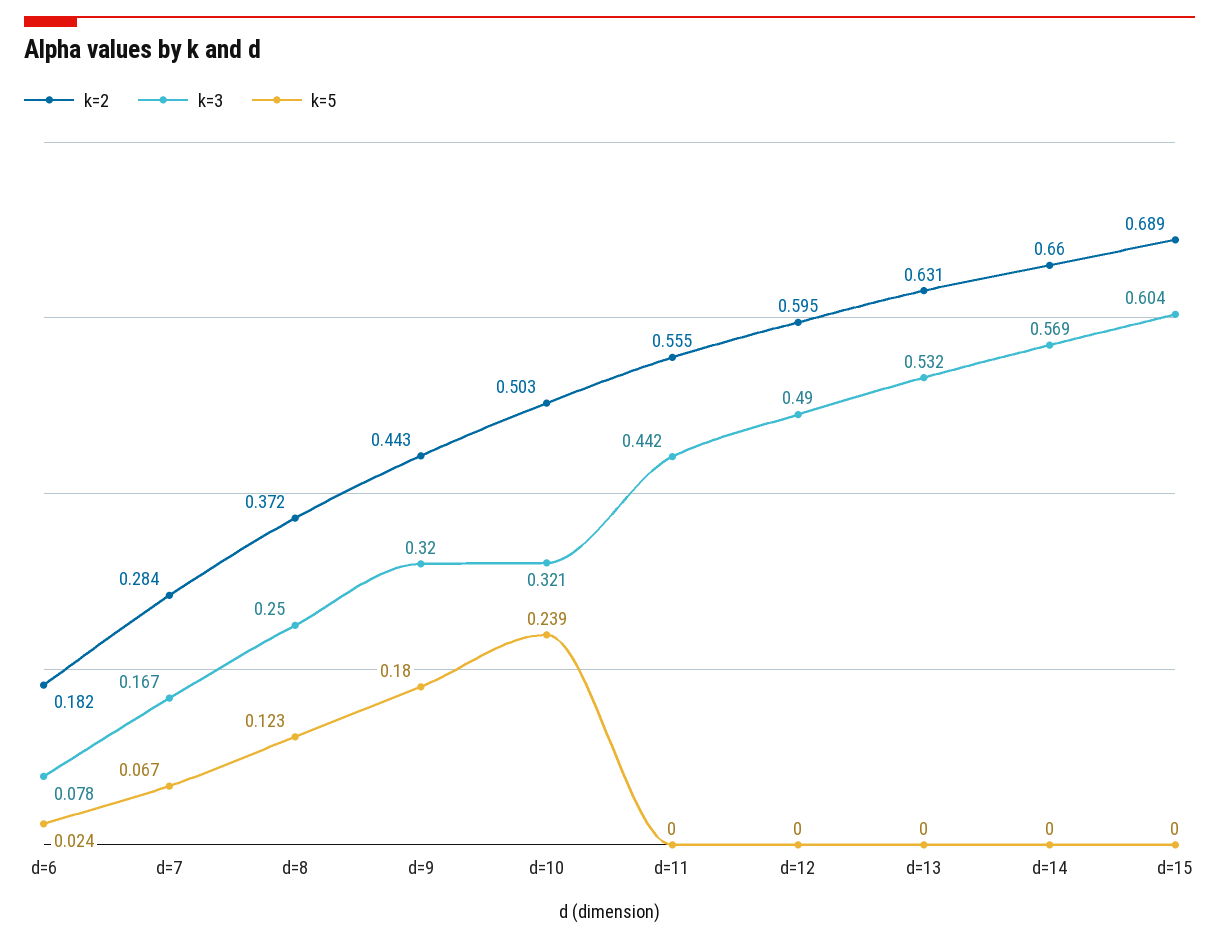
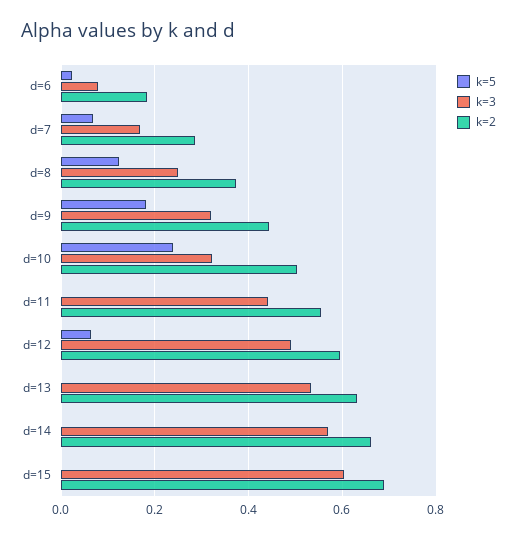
  {
    "k=2": {
      "d=6": 0.182,
      "d=7": 0.284,
      "d=8": 0.372,
      "d=9": 0.443,
      "d=10": 0.503,
      "d=11": 0.555,
      "d=12": 0.595,
      "d=13": 0.631,
      "d=14": 0.66,
      "d=15": 0.689
    },
    "k=3": {
      "d=6": 0.078,
      "d=7": 0.167,
      "d=8": 0.25,
      "d=9": 0.32,
      "d=10": 0.321,
      "d=11": 0.442,
      "d=12": 0.49,
      "d=13": 0.532,
      "d=14": 0.569,
      "d=15": 0.604
    },
    "k=5": {
      "d=6": 0.024,
      "d=7": 0.067,
      "d=8": 0.123,
      "d=9": 0.18,
      "d=10": 0.239,
      "d=11": 0,
-     "d=12": 0,
+     "d=12": 0.06,
      "d=13": 0,
      "d=14": 0,
      "d=15": 0
    }
  }

